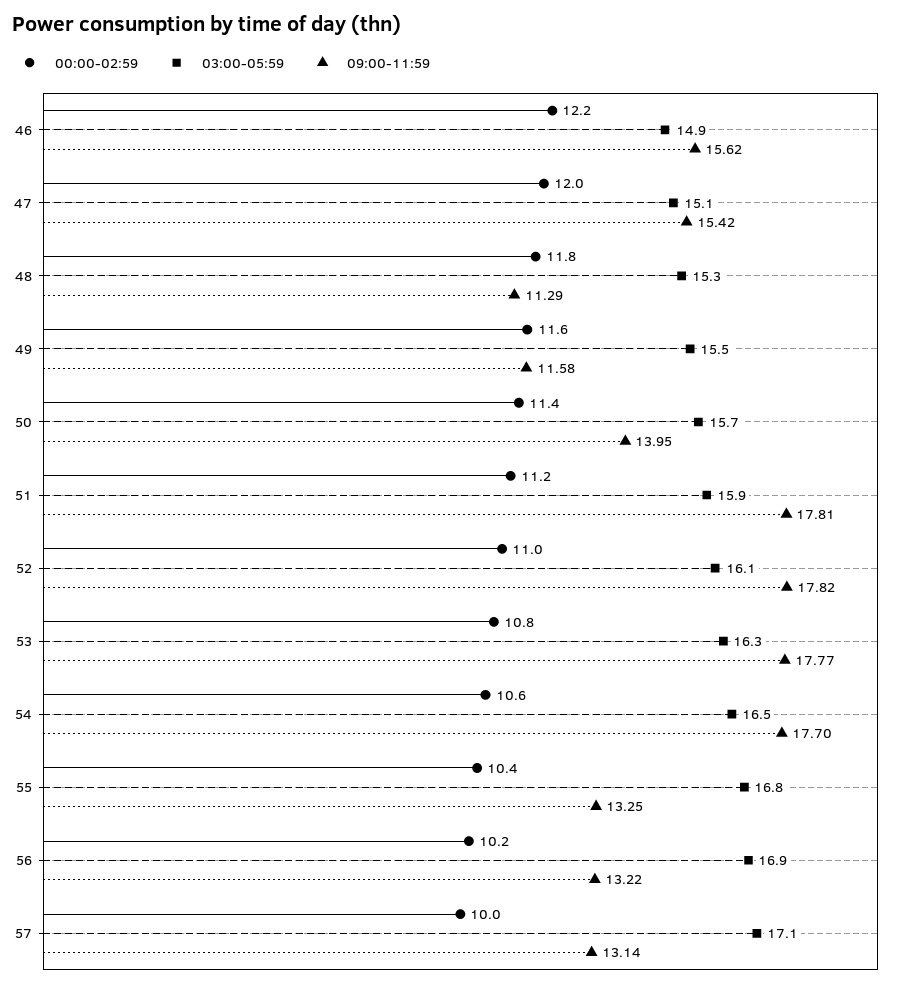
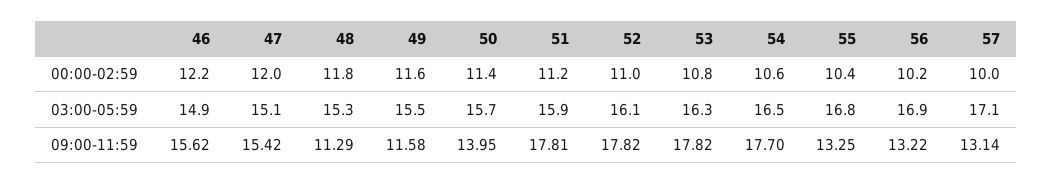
  {
    "00:00-02:59": {
      "46": 12.2,
      "47": 12,
      "48": 11.8,
      "49": 11.6,
      "50": 11.4,
      "51": 11.2,
      "52": 11,
      "53": 10.8,
      "54": 10.6,
      "55": 10.4,
      "56": 10.2,
      "57": 10
    },
    "03:00-05:59": {
      "46": 14.9,
      "47": 15.1,
      "48": 15.3,
      "49": 15.5,
      "50": 15.7,
      "51": 15.9,
      "52": 16.1,
      "53": 16.3,
      "54": 16.5,
      "55": 16.8,
      "56": 16.9,
      "57": 17.1
    },
    "09:00-11:59": {
      "46": 15.62,
      "47": 15.42,
      "48": 11.29,
      "49": 11.58,
      "50": 13.95,
      "51": 17.81,
      "52": 17.82,
-     "53": 17.77,
+     "53": 17.82,
      "54": 17.7,
      "55": 13.25,
      "56": 13.22,
      "57": 13.14
    }
  }

